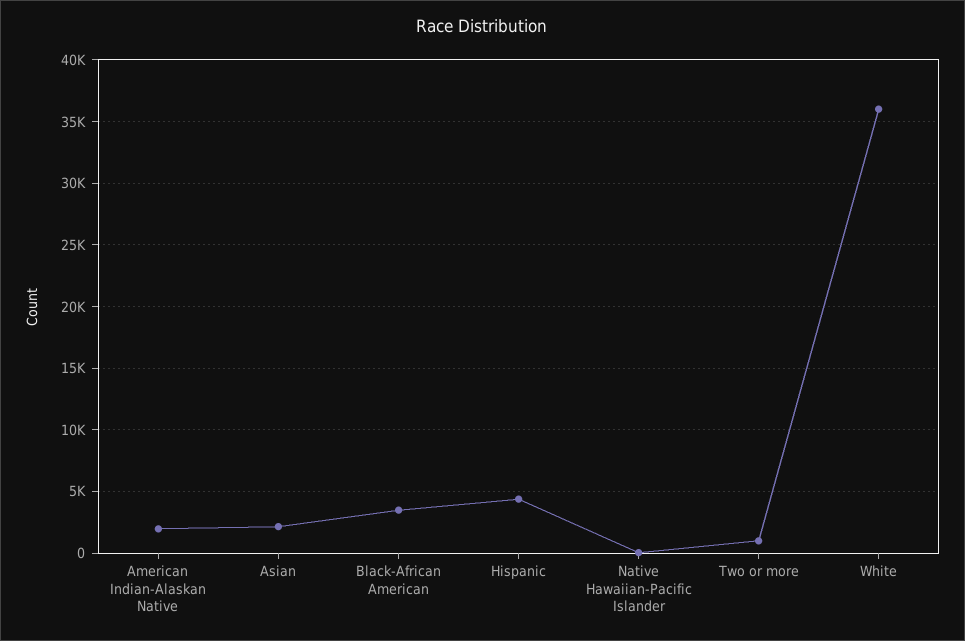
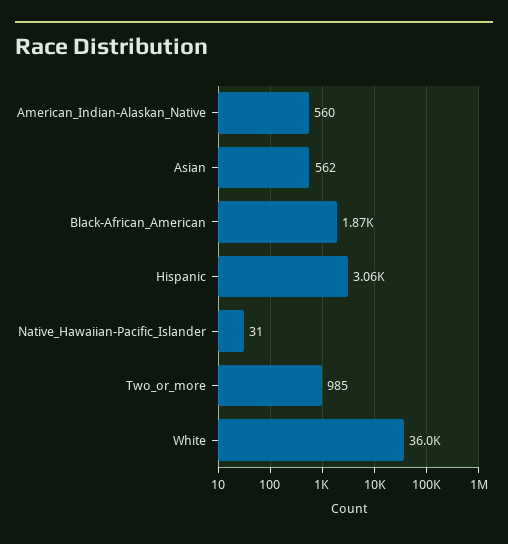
  {
-   "American Indian-Alaskan Native": 2000,
+   "American Indian-Alaskan Native": 560,
-   "Asian": 2000,
+   "Asian": 562,
-   "Black-African American": 3500,
+   "Black-African American": 1870,
-   "Hispanic": 4500,
+   "Hispanic": 3060,
    "Native Hawaiian-Pacific Islander": 31,
    "Two or more": 985,
    "White": 36000
  }

